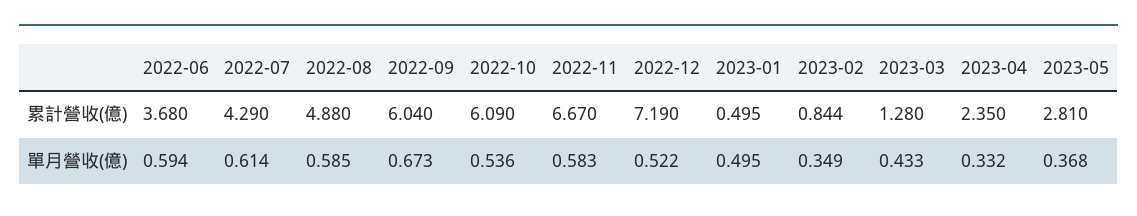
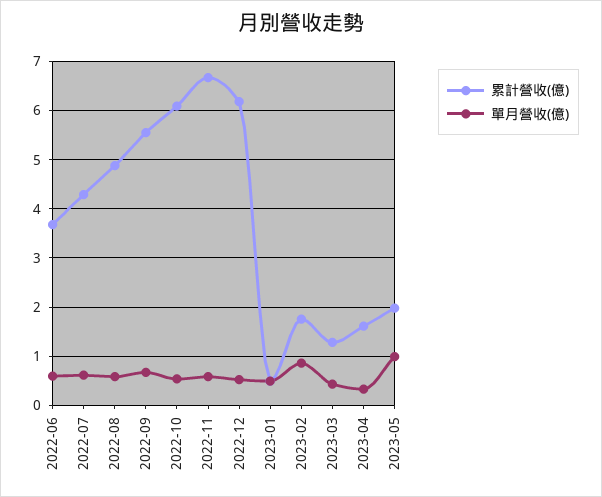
  {
    "累計營收(億)": {
      "2022-06": 3.68,
      "2022-07": 4.29,
      "2022-08": 4.88,
-     "2022-09": 6.04,
+     "2022-09": 5.6,
      "2022-10": 6.09,
      "2022-11": 6.67,
-     "2022-12": 7.19,
+     "2022-12": 6.2,
      "2023-01": 0.495,
-     "2023-02": 0.844,
+     "2023-02": 1.8,
      "2023-03": 1.28,
-     "2023-04": 2.35,
+     "2023-04": 1.6,
-     "2023-05": 2.81
+     "2023-05": 2
    },
    "單月營收(億)": {
      "2022-06": 0.594,
      "2022-07": 0.614,
      "2022-08": 0.585,
      "2022-09": 0.673,
      "2022-10": 0.536,
      "2022-11": 0.583,
      "2022-12": 0.522,
      "2023-01": 0.495,
-     "2023-02": 0.349,
+     "2023-02": 0.8,
      "2023-03": 0.433,
      "2023-04": 0.332,
-     "2023-05": 0.368
+     "2023-05": 1
    }
  }

